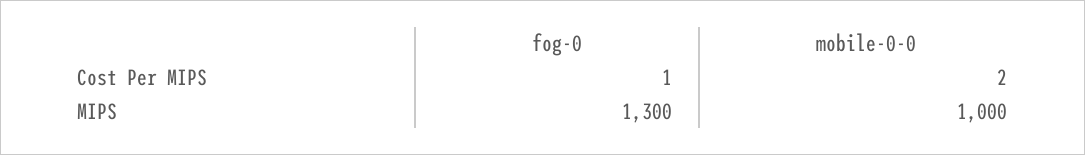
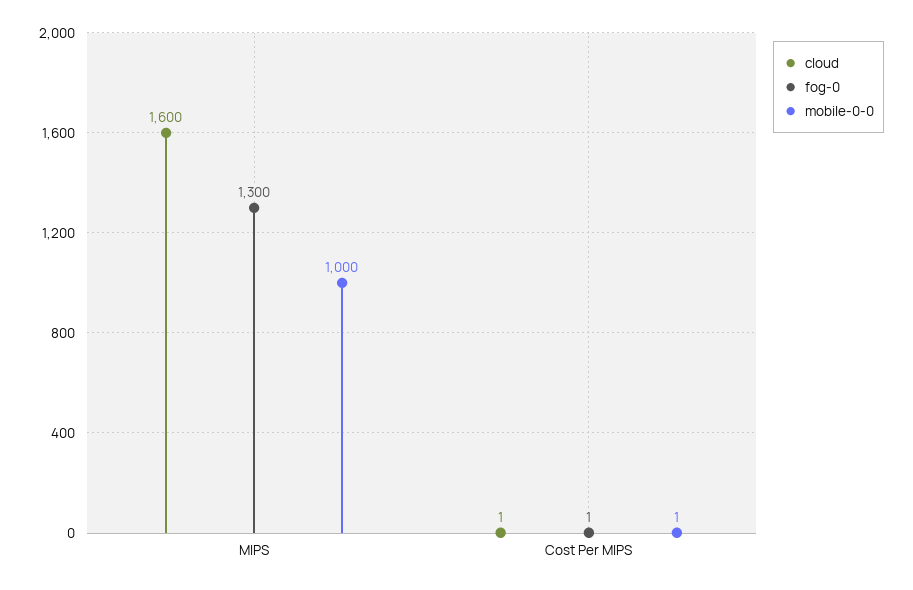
  {
    "fog-0": {
      "Cost Per MIPS": 1,
      "MIPS": 1300
    },
    "mobile-0-0": {
-     "Cost Per MIPS": 2,
+     "Cost Per MIPS": 1,
      "MIPS": 1000
-   }
+   },
+   "cloud": {
+     "MIPS": 1600,
+     "Cost Per MIPS": 1
+   }
  }

